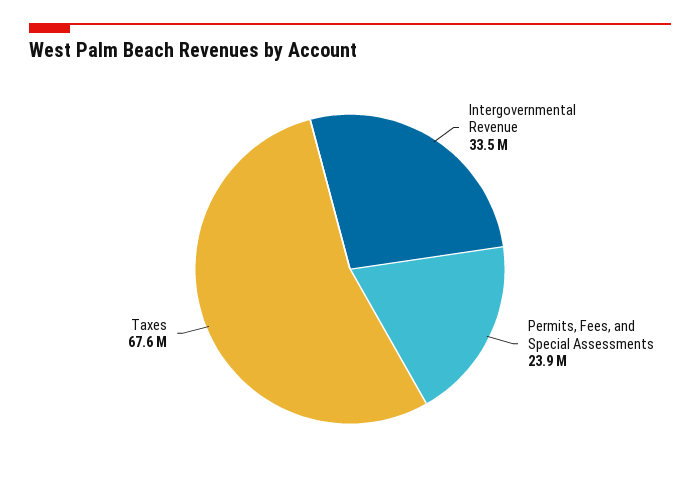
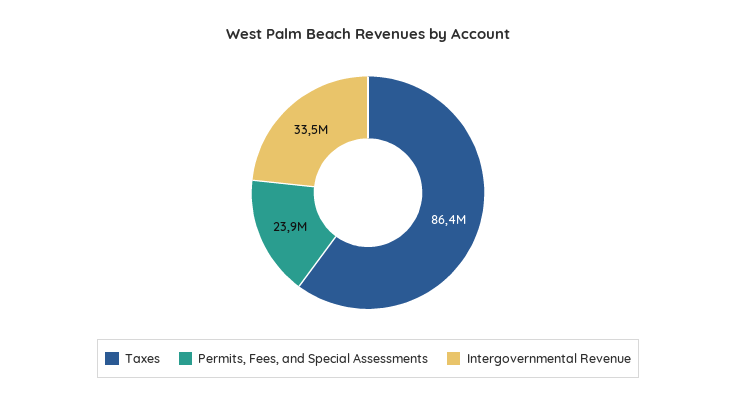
  {
    "Intergovernmental Revenue": 33500000,
    "Permits, Fees, and Special Assessments": 23900000,
-   "Taxes": 67600000
+   "Taxes": 86400000
  }

